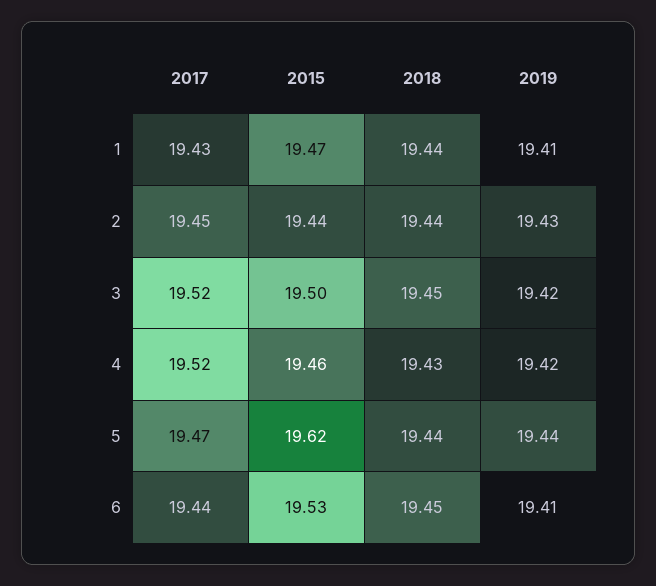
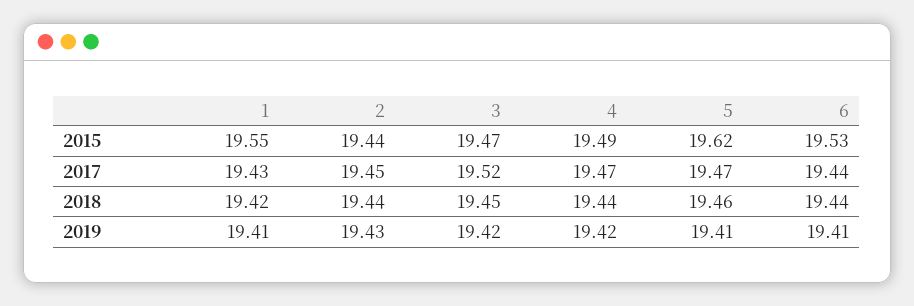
  {
    "2017": {
      "1": 19.43,
      "2": 19.45,
      "3": 19.52,
-     "4": 19.52,
+     "4": 19.47,
      "5": 19.47,
      "6": 19.44
    },
    "2015": {
-     "1": 19.47,
+     "1": 19.55,
      "2": 19.44,
-     "3": 19.5,
+     "3": 19.47,
-     "4": 19.46,
+     "4": 19.49,
      "5": 19.62,
      "6": 19.53
    },
    "2018": {
-     "1": 19.44,
+     "1": 19.42,
      "2": 19.44,
      "3": 19.45,
-     "4": 19.43,
+     "4": 19.44,
-     "5": 19.44,
+     "5": 19.46,
-     "6": 19.45
+     "6": 19.44
    },
    "2019": {
      "1": 19.41,
      "2": 19.43,
      "3": 19.42,
      "4": 19.42,
-     "5": 19.44,
+     "5": 19.41,
      "6": 19.41
    }
  }

